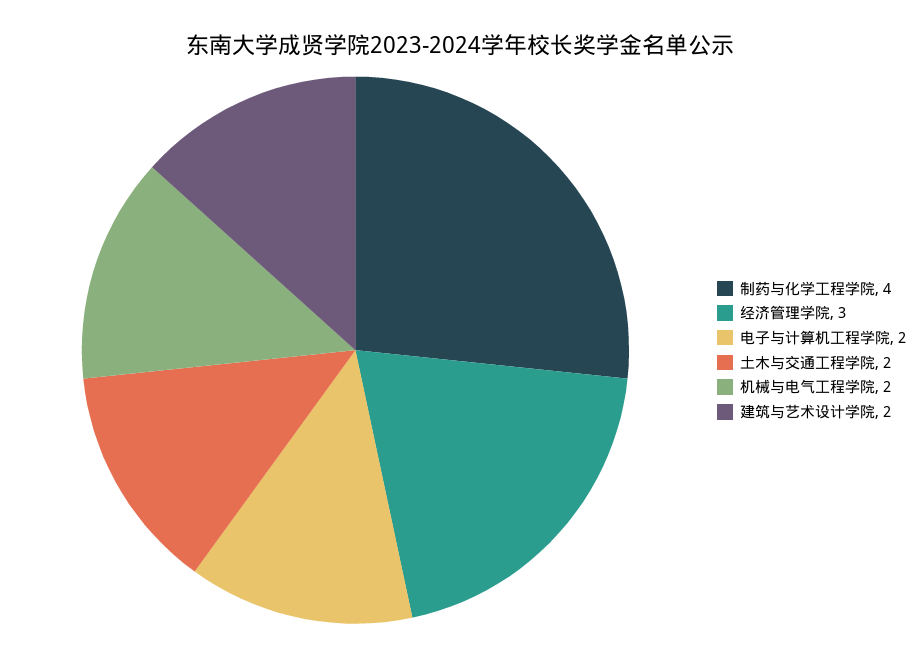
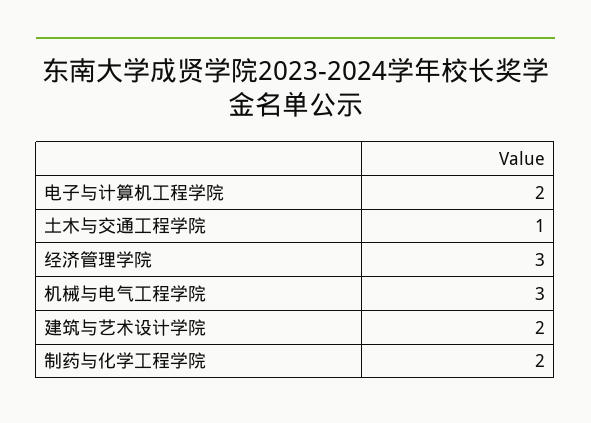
  {
-   "制药与化学工程学院": 4,
+   "制药与化学工程学院": 2,
    "经济管理学院": 3,
    "电子与计算机工程学院": 2,
-   "土木与交通工程学院": 2,
+   "土木与交通工程学院": 1,
-   "机械与电气工程学院": 2,
+   "机械与电气工程学院": 3,
    "建筑与艺术设计学院": 2
  }

